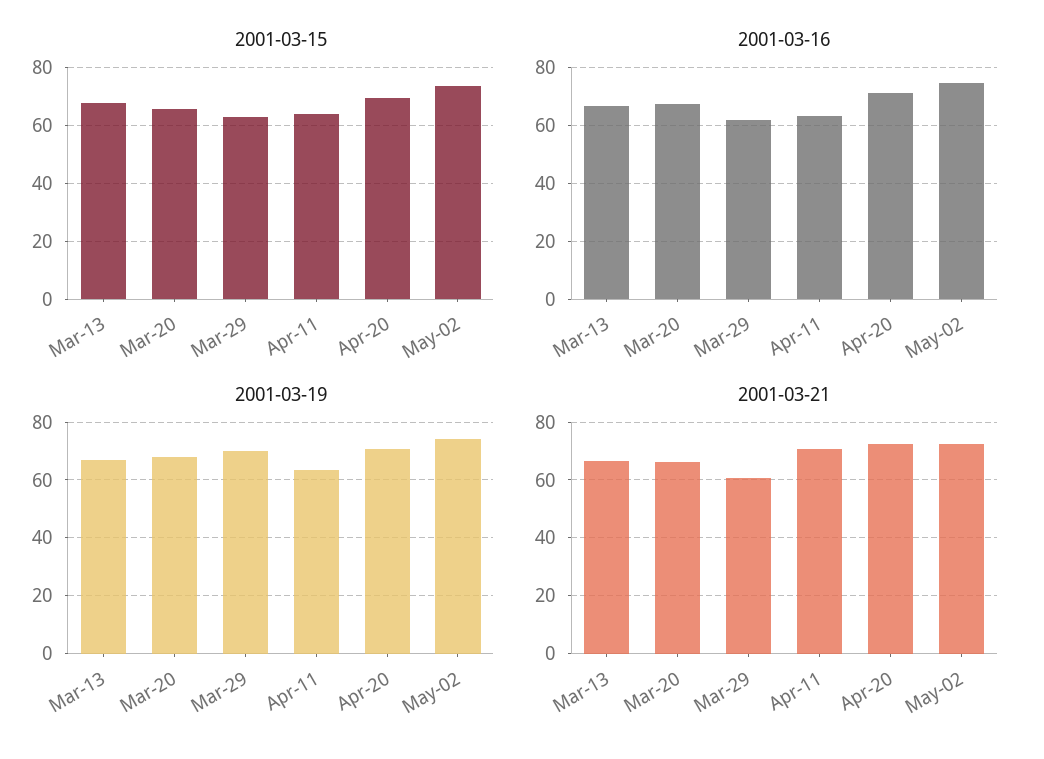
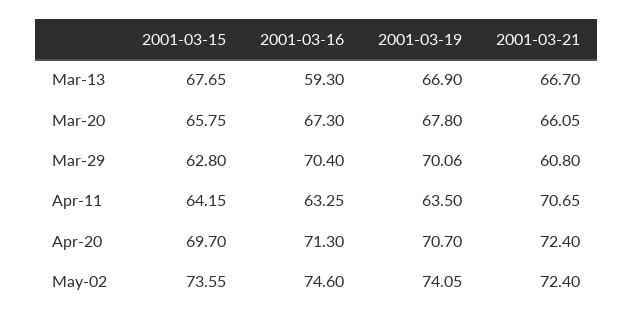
  {
    "2001-03-15": {
      "Mar-13": 67.65,
      "Mar-20": 65.75,
      "Mar-29": 62.8,
      "Apr-11": 64.15,
      "Apr-20": 69.7,
      "May-02": 73.55
    },
    "2001-03-16": {
-     "Mar-13": 67.5,
+     "Mar-13": 59.3,
      "Mar-20": 67.3,
-     "Mar-29": 62.5,
+     "Mar-29": 70.4,
      "Apr-11": 63.25,
      "Apr-20": 71.3,
      "May-02": 74.6
    },
    "2001-03-19": {
      "Mar-13": 66.9,
      "Mar-20": 67.8,
      "Mar-29": 70.06,
      "Apr-11": 63.5,
      "Apr-20": 70.7,
      "May-02": 74.05
    },
    "2001-03-21": {
      "Mar-13": 66.7,
      "Mar-20": 66.05,
      "Mar-29": 60.8,
      "Apr-11": 70.65,
      "Apr-20": 72.4,
      "May-02": 72.4
    }
  }

